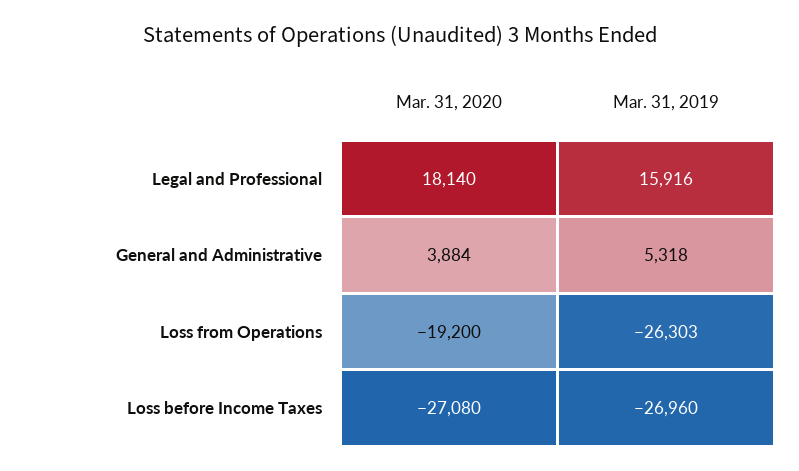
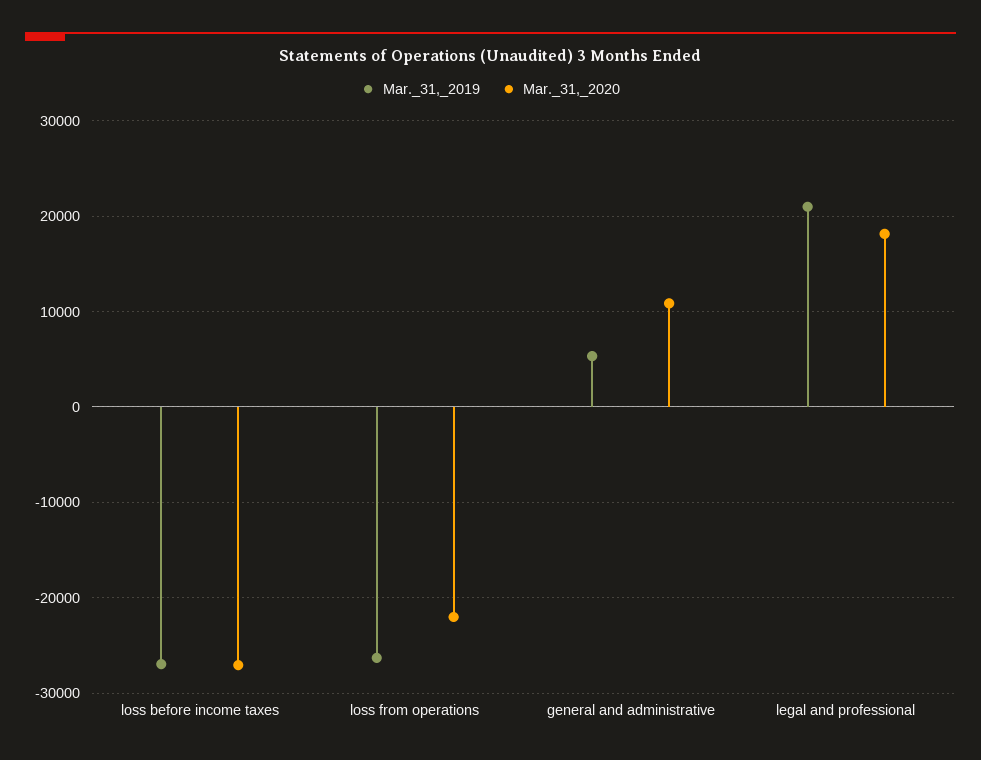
  {
    "Mar. 31, 2020": {
      "Legal and Professional": 18140,
-     "General and Administrative": 3884,
+     "General and Administrative": 11000,
-     "Loss from Operations": -19200,
+     "Loss from Operations": -22000,
      "Loss before Income Taxes": -27080
    },
    "Mar. 31, 2019": {
-     "Legal and Professional": 15916,
+     "Legal and Professional": 21000,
      "General and Administrative": 5318,
      "Loss from Operations": -26303,
      "Loss before Income Taxes": -26960
    }
  }

